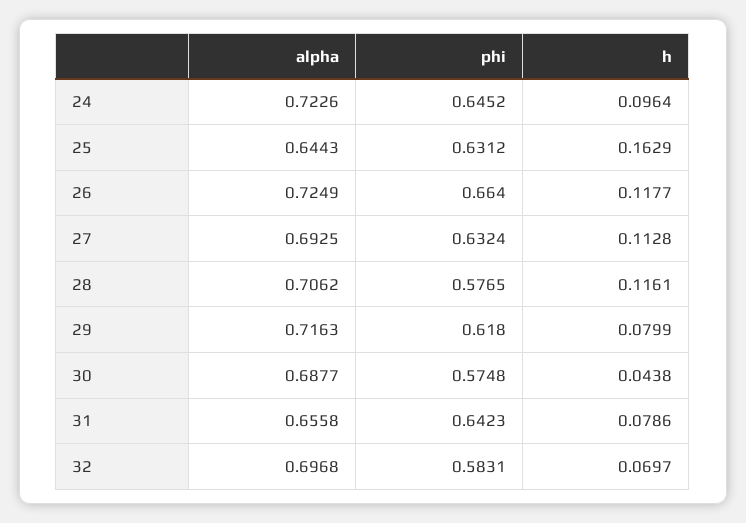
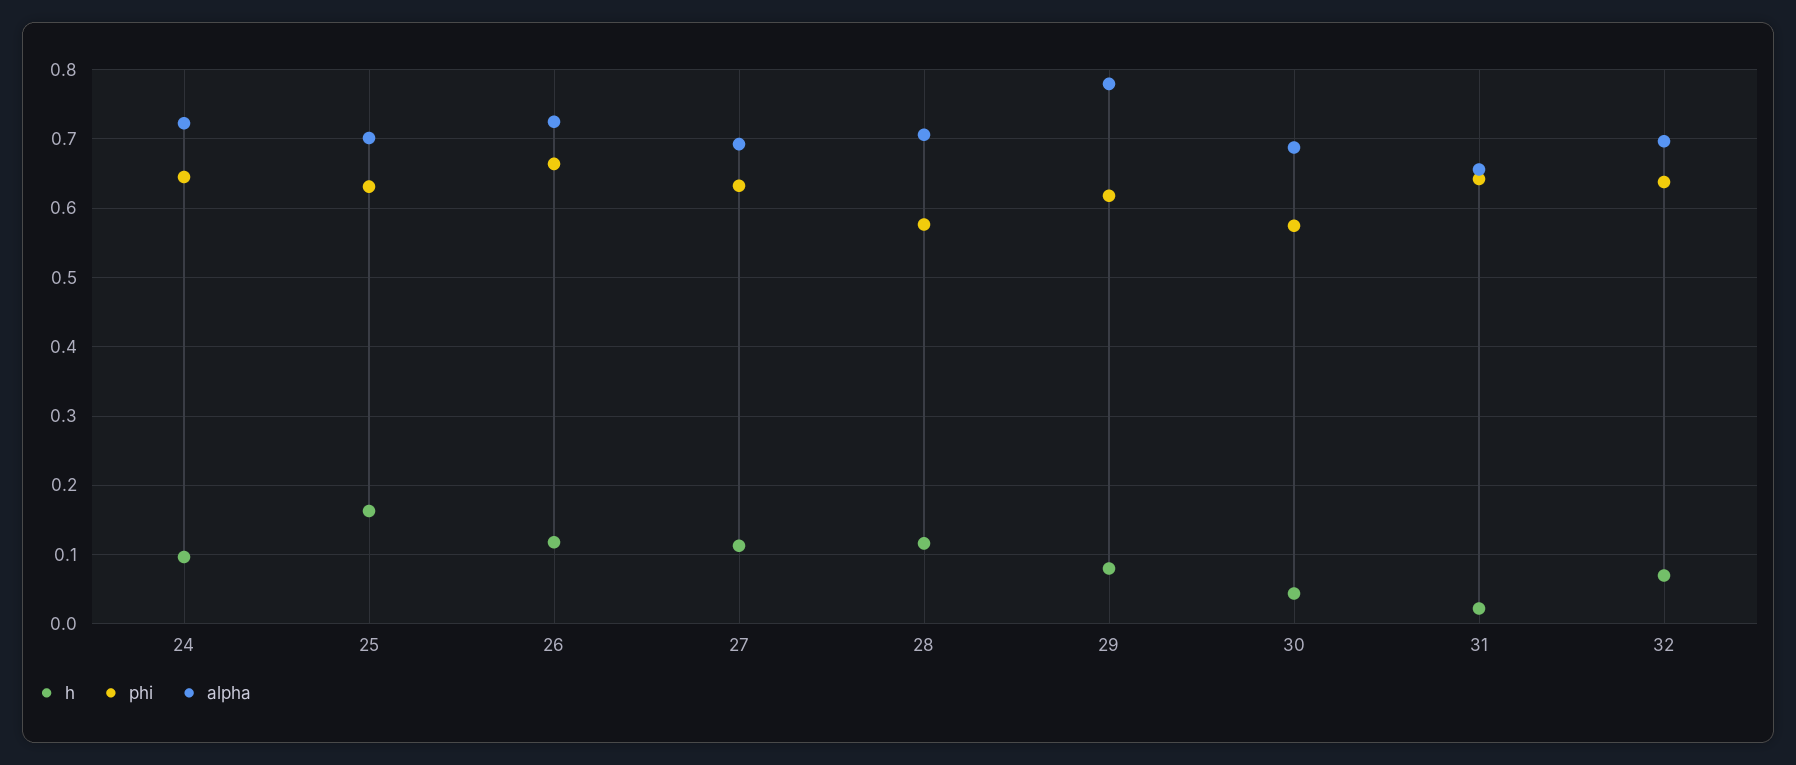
  {
    "alpha": {
      "24": 0.7226,
-     "25": 0.6443,
+     "25": 0.7,
      "26": 0.7249,
      "27": 0.6925,
      "28": 0.7062,
-     "29": 0.7163,
+     "29": 0.78,
      "30": 0.6877,
      "31": 0.6558,
      "32": 0.6968
    },
    "phi": {
      "24": 0.6452,
      "25": 0.6312,
      "26": 0.664,
      "27": 0.6324,
      "28": 0.5765,
      "29": 0.618,
      "30": 0.5748,
      "31": 0.6423,
-     "32": 0.5831
+     "32": 0.64
    },
    "h": {
      "24": 0.0964,
      "25": 0.1629,
      "26": 0.1177,
      "27": 0.1128,
      "28": 0.1161,
      "29": 0.0799,
      "30": 0.0438,
-     "31": 0.0786,
+     "31": 0.02,
      "32": 0.0697
    }
  }

